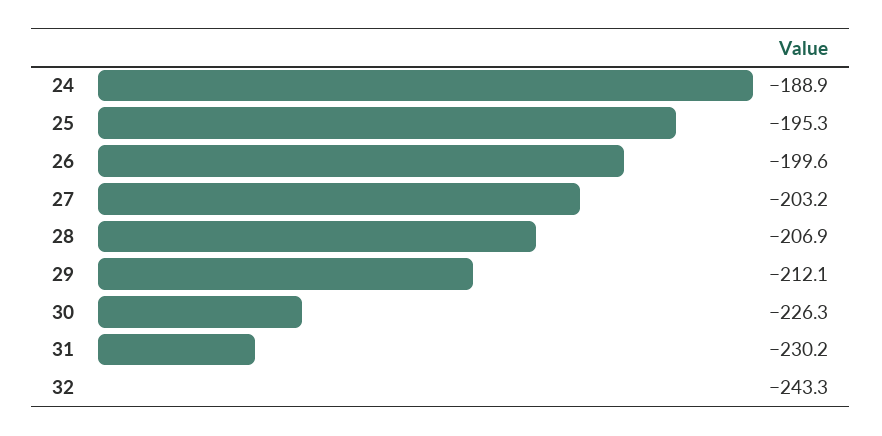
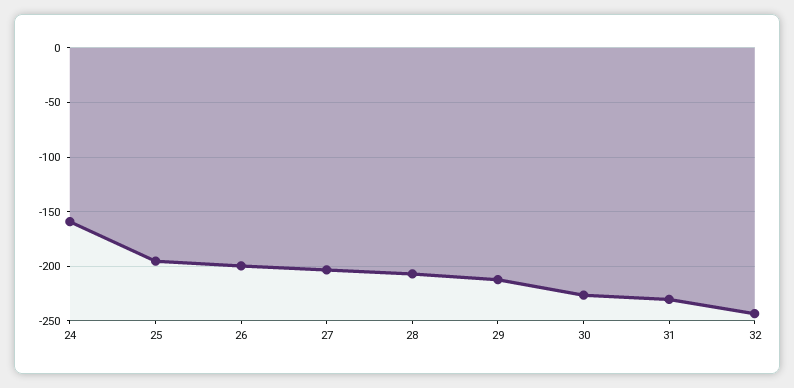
  {
-   "24": -188.9,
+   "24": -160,
    "25": -195.3,
    "26": -199.6,
    "27": -203.2,
    "28": -206.9,
    "29": -212.1,
    "30": -226.3,
    "31": -230.2,
    "32": -243.3
  }

